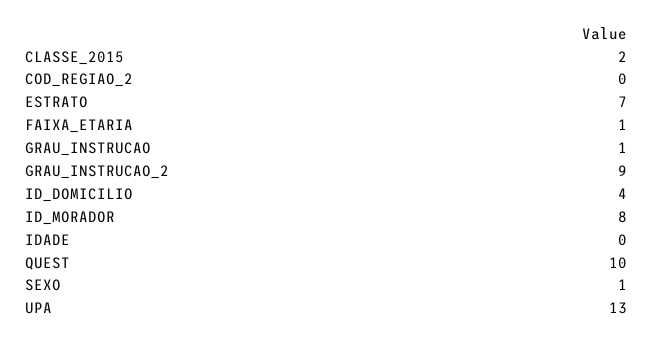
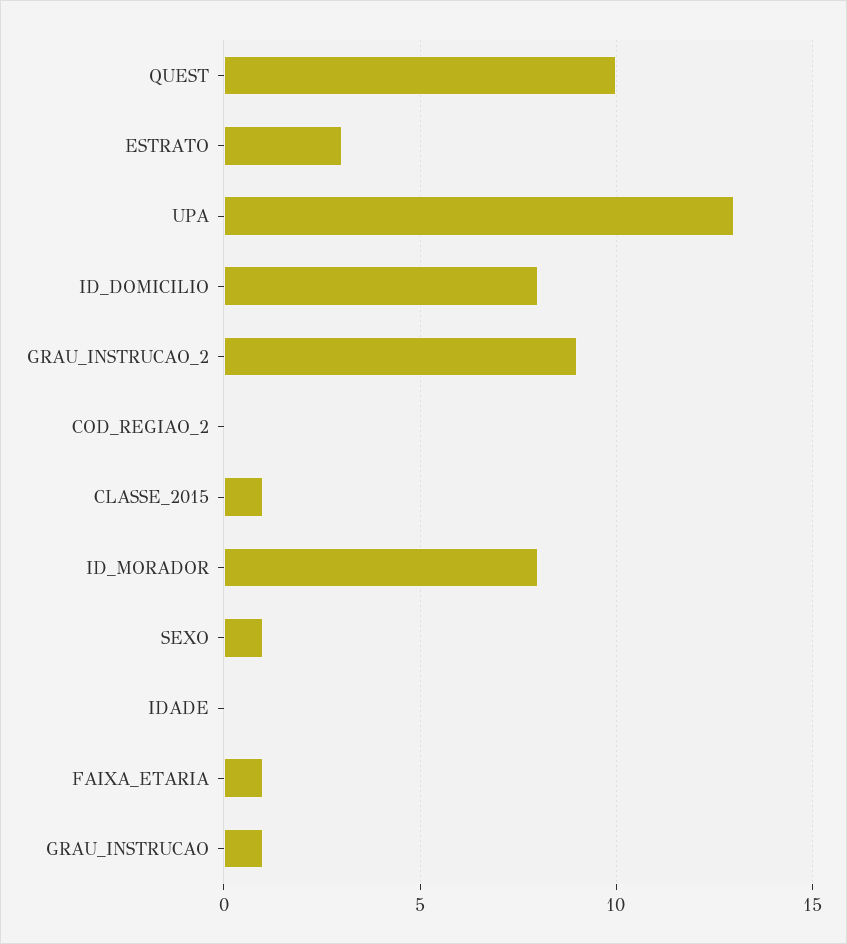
  {
-   "CLASSE_2015": 2,
+   "CLASSE_2015": 1,
    "COD_REGIAO_2": 0,
-   "ESTRATO": 7,
+   "ESTRATO": 3,
    "FAIXA_ETARIA": 1,
    "GRAU_INSTRUCAO": 1,
    "GRAU_INSTRUCAO_2": 9,
-   "ID_DOMICILIO": 4,
+   "ID_DOMICILIO": 8,
    "ID_MORADOR": 8,
    "IDADE": 0,
    "QUEST": 10,
    "SEXO": 1,
    "UPA": 13
  }

